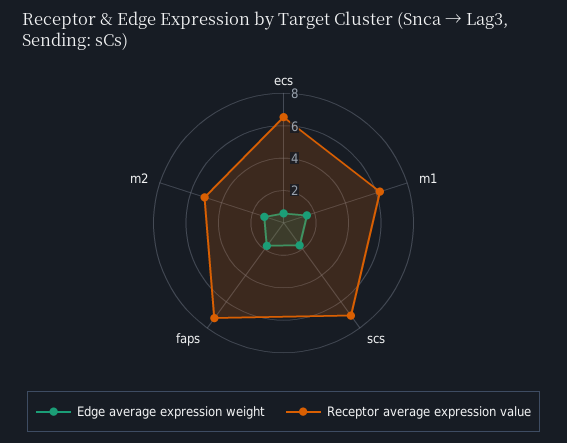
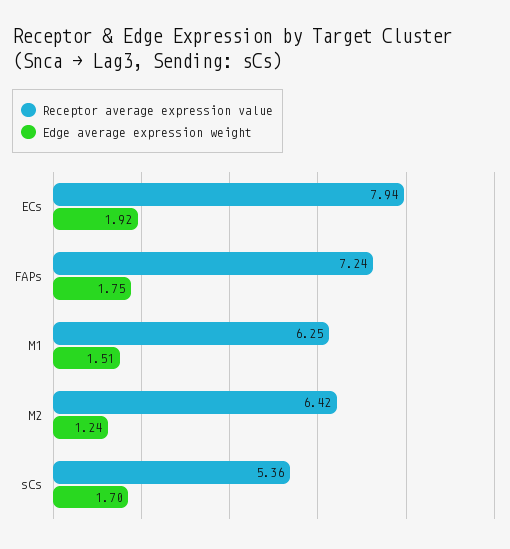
  {
    "Edge average expression weight": {
-     "ecs": 0.5,
+     "ecs": 1.92,
      "m1": 1.51,
      "scs": 1.7,
      "faps": 1.75,
      "m2": 1.24
    },
    "Receptor average expression value": {
-     "ecs": 6.5,
+     "ecs": 7.94,
      "m1": 6.25,
-     "scs": 7,
+     "scs": 5.36,
      "faps": 7.24,
-     "m2": 5
+     "m2": 6.42
    }
  }

